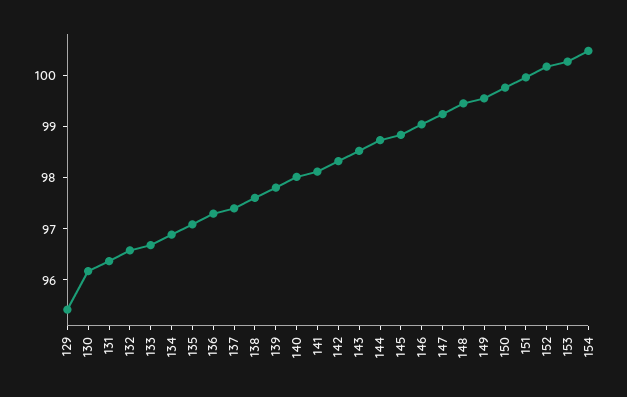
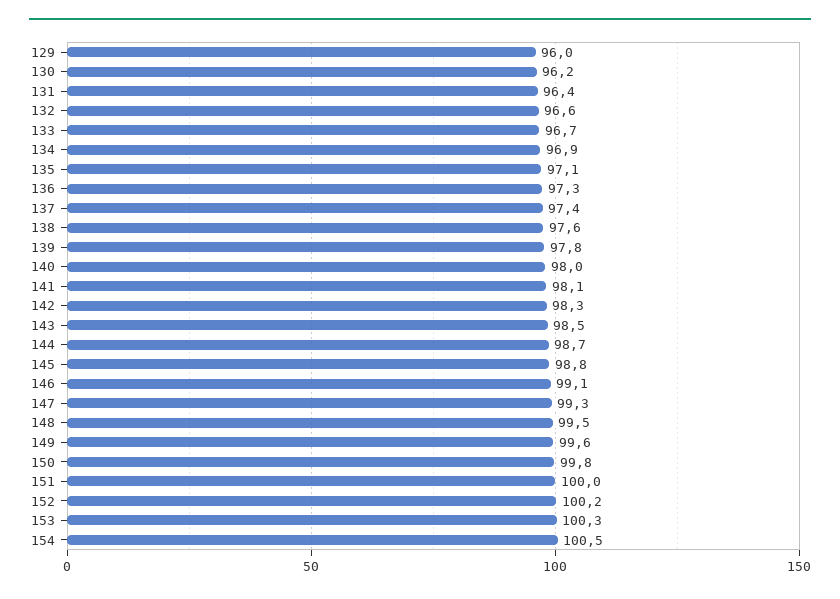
  {
-   "129": 95.4,
+   "129": 96,
    "130": 96.2,
    "131": 96.4,
    "132": 96.6,
    "133": 96.7,
    "134": 96.9,
    "135": 97.1,
    "136": 97.3,
    "137": 97.4,
    "138": 97.6,
    "139": 97.8,
    "140": 98,
    "141": 98.1,
    "142": 98.3,
    "143": 98.5,
    "144": 98.7,
    "145": 98.8,
    "146": 99.1,
    "147": 99.3,
    "148": 99.5,
    "149": 99.6,
    "150": 99.8,
    "151": 100,
    "152": 100.2,
    "153": 100.3,
    "154": 100.5
  }

